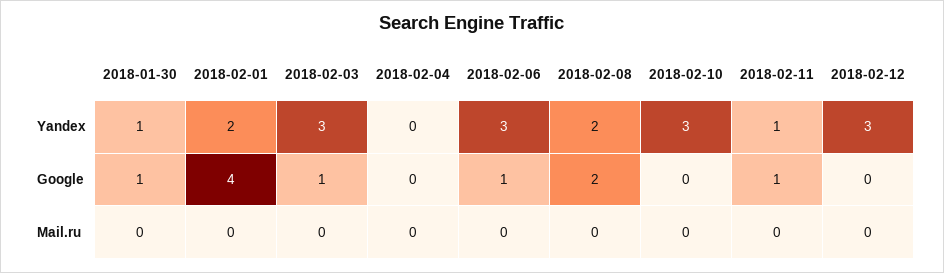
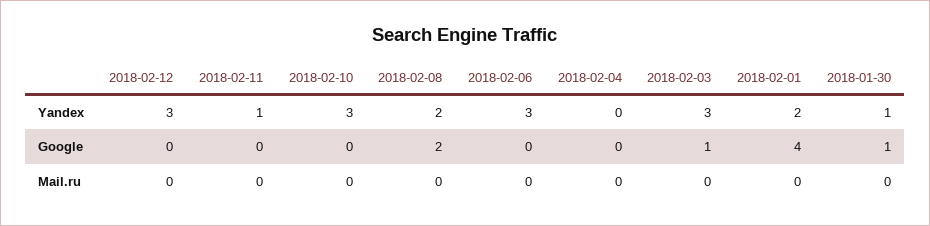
  {
    "2018-01-30": {
      "Yandex": 1,
      "Google": 1,
      "Mail.ru": 0
    },
    "2018-02-01": {
      "Yandex": 2,
      "Google": 4,
      "Mail.ru": 0
    },
    "2018-02-03": {
      "Yandex": 3,
      "Google": 1,
      "Mail.ru": 0
    },
    "2018-02-04": {
      "Yandex": 0,
      "Google": 0,
      "Mail.ru": 0
    },
    "2018-02-06": {
      "Yandex": 3,
-     "Google": 1,
+     "Google": 0,
      "Mail.ru": 0
    },
    "2018-02-08": {
      "Yandex": 2,
      "Google": 2,
      "Mail.ru": 0
    },
    "2018-02-10": {
      "Yandex": 3,
      "Google": 0,
      "Mail.ru": 0
    },
    "2018-02-11": {
      "Yandex": 1,
-     "Google": 1,
+     "Google": 0,
      "Mail.ru": 0
    },
    "2018-02-12": {
      "Yandex": 3,
      "Google": 0,
      "Mail.ru": 0
    }
  }

